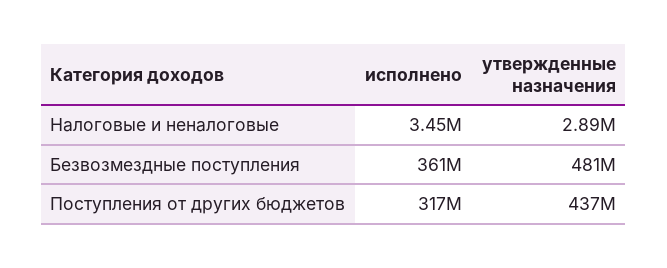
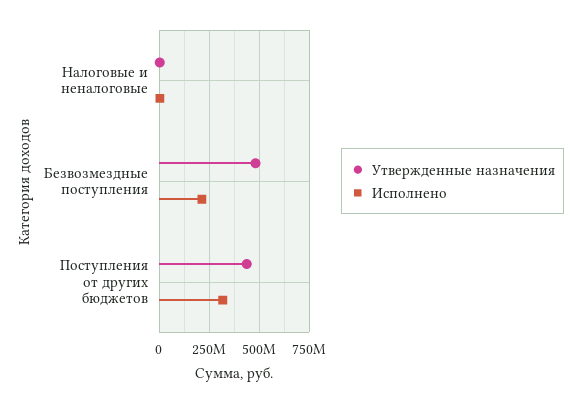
  {
    "исполнено": {
      "Налоговые и неналоговые": 3450000,
-     "Безвозмездные поступления": 361000000,
+     "Безвозмездные поступления": 200000000,
      "Поступления от других бюджетов": 317000000
    },
    "утвержденные назначения": {
      "Налоговые и неналоговые": 2890000,
      "Безвозмездные поступления": 481000000,
      "Поступления от других бюджетов": 437000000
    }
  }

